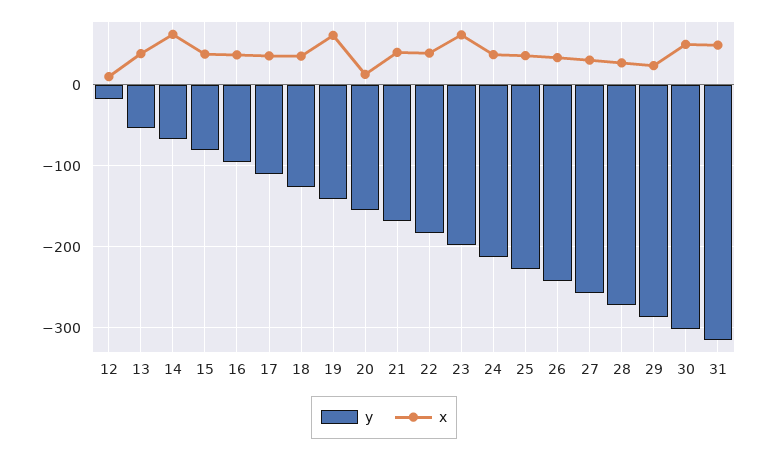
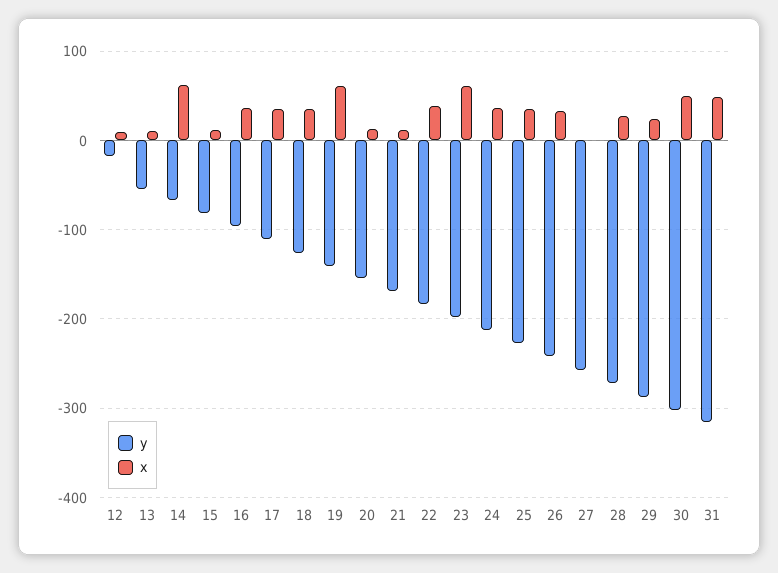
  {
    "y": {
      "12": -20,
      "13": -50,
      "14": -70,
      "15": -80,
      "16": -100,
      "17": -110,
      "18": -130,
      "19": -140,
      "20": -150,
      "21": -170,
      "22": -180,
      "23": -200,
      "24": -210,
      "25": -230,
      "26": -240,
      "27": -260,
      "28": -270,
      "29": -290,
      "30": -300,
      "31": -320
    },
    "x": {
      "12": 10,
-     "13": 40,
+     "13": 10,
      "14": 60,
-     "15": 40,
+     "15": 10,
      "16": 40,
      "17": 40,
      "18": 40,
      "19": 60,
      "20": 10,
-     "21": 40,
+     "21": 10,
      "22": 40,
      "23": 60,
      "24": 40,
      "25": 40,
      "26": 30,
-     "27": 30,
+     "27": 0,
      "28": 30,
      "29": 20,
      "30": 50,
      "31": 50
    }
  }

